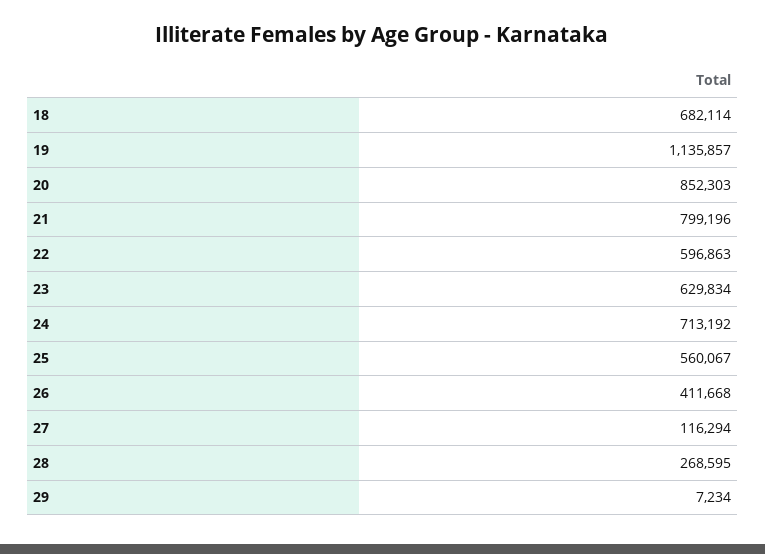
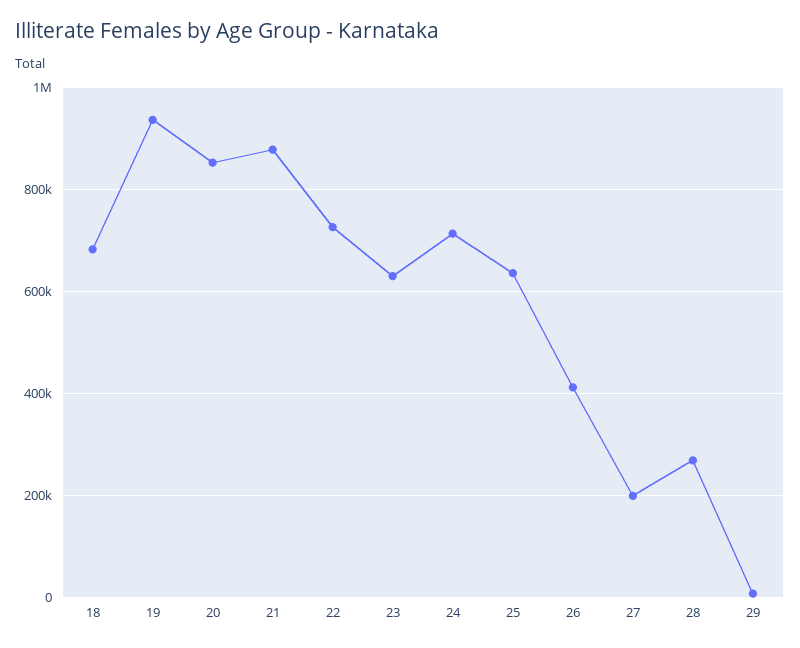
  {
    "18": 682114,
-   "19": 1135857,
+   "19": 940000,
    "20": 852303,
-   "21": 799196,
+   "21": 880000,
-   "22": 596863,
+   "22": 720000,
    "23": 629834,
    "24": 713192,
-   "25": 560067,
+   "25": 640000,
    "26": 411668,
-   "27": 116294,
+   "27": 200000,
    "28": 268595,
    "29": 7234
  }

